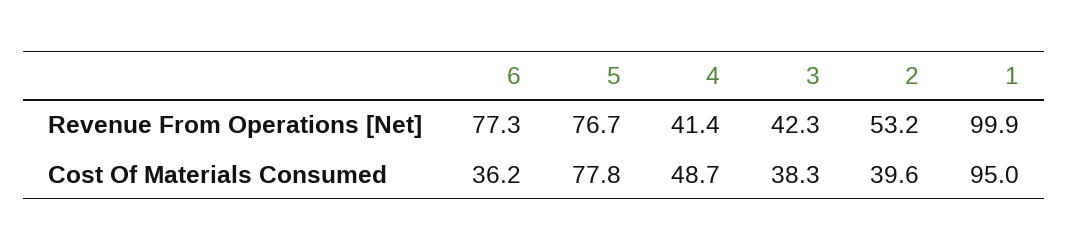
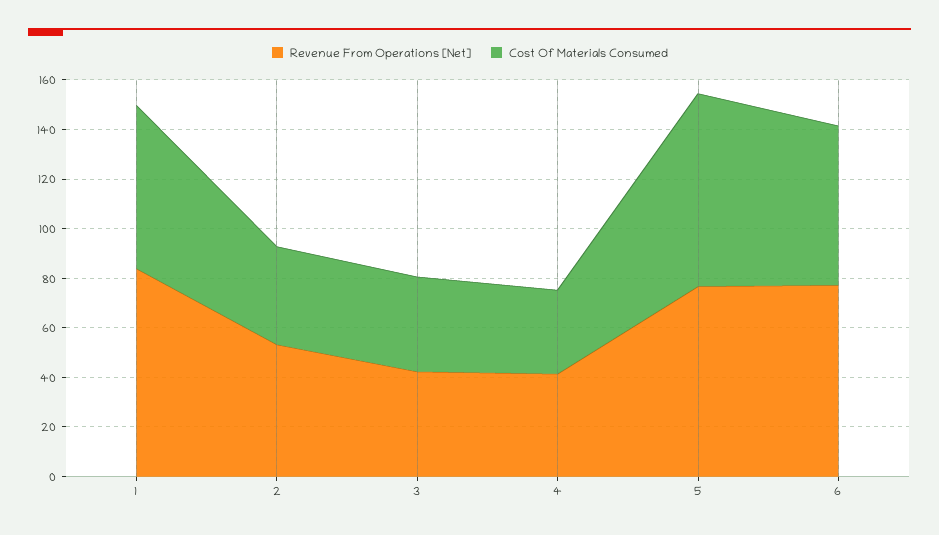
  {
    "Revenue From Operations [Net]": {
      "6": 77.3,
      "5": 76.7,
      "4": 41.4,
      "3": 42.3,
      "2": 53.2,
-     "1": 99.9
+     "1": 85
    },
    "Cost Of Materials Consumed": {
-     "6": 36.2,
+     "6": 65,
      "5": 77.8,
-     "4": 48.7,
+     "4": 35,
      "3": 38.3,
      "2": 39.6,
-     "1": 95
+     "1": 65
    }
  }

